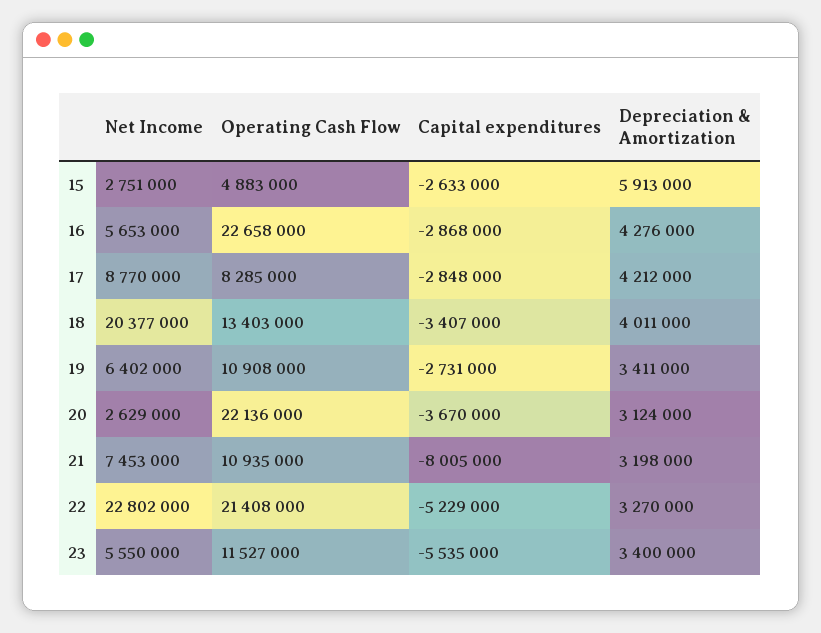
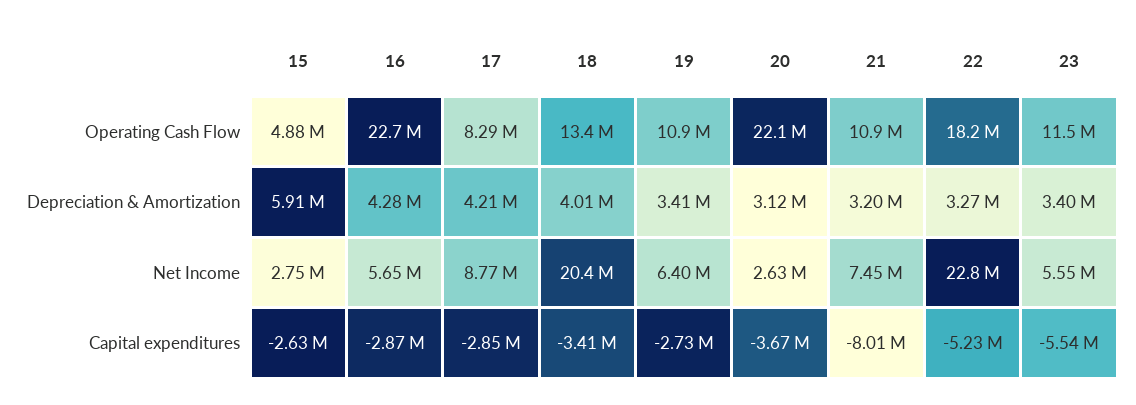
  {
    "Net Income": {
      "15": 2751000,
      "16": 5653000,
      "17": 8770000,
      "18": 20377000,
      "19": 6402000,
      "20": 2629000,
      "21": 7453000,
      "22": 22802000,
      "23": 5550000
    },
    "Operating Cash Flow": {
      "15": 4883000,
      "16": 22658000,
      "17": 8285000,
      "18": 13403000,
      "19": 10908000,
      "20": 22136000,
      "21": 10935000,
-     "22": 21408000,
+     "22": 18200000,
      "23": 11527000
    },
    "Capital expenditures": {
      "15": -2633000,
      "16": -2868000,
      "17": -2848000,
      "18": -3407000,
      "19": -2731000,
      "20": -3670000,
      "21": -8005000,
      "22": -5229000,
      "23": -5535000
    },
    "Depreciation & Amortization": {
      "15": 5913000,
      "16": 4276000,
      "17": 4212000,
      "18": 4011000,
      "19": 3411000,
      "20": 3124000,
      "21": 3198000,
      "22": 3270000,
      "23": 3400000
    }
  }

